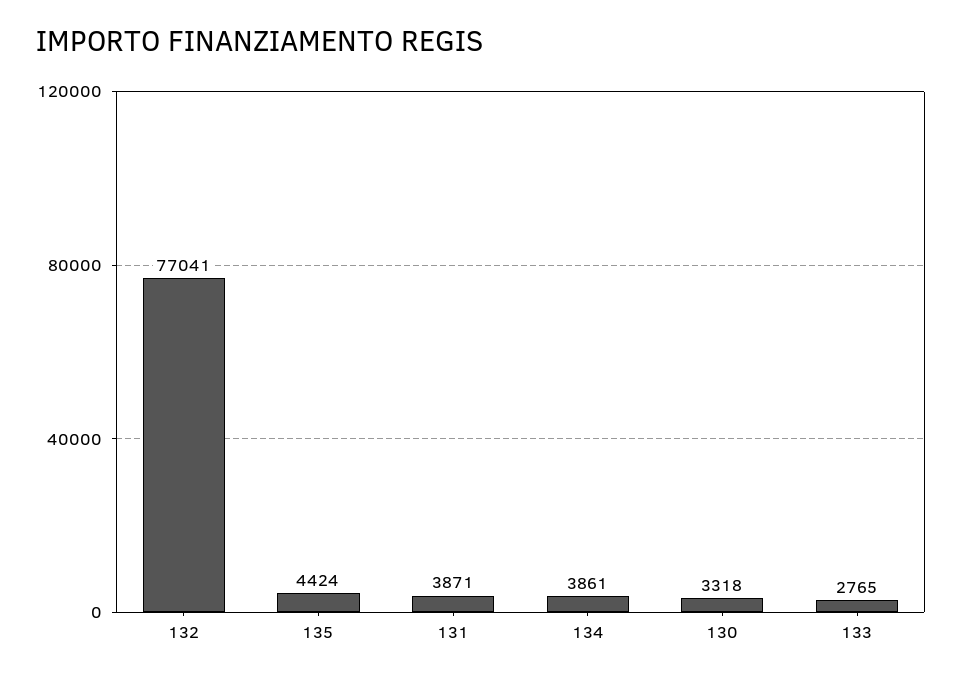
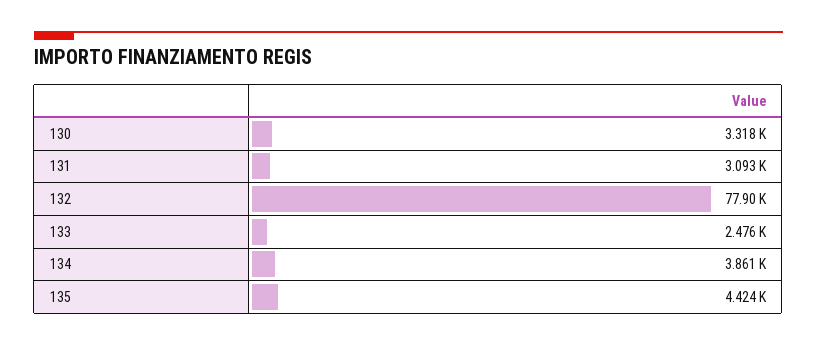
  {
-   "132": 77041,
+   "132": 77900,
    "135": 4424,
-   "131": 3871,
+   "131": 3093,
    "134": 3861,
    "130": 3318,
-   "133": 2765
+   "133": 2476
  }

